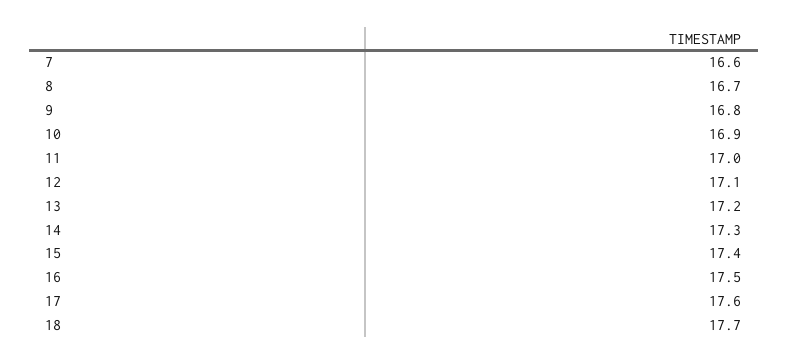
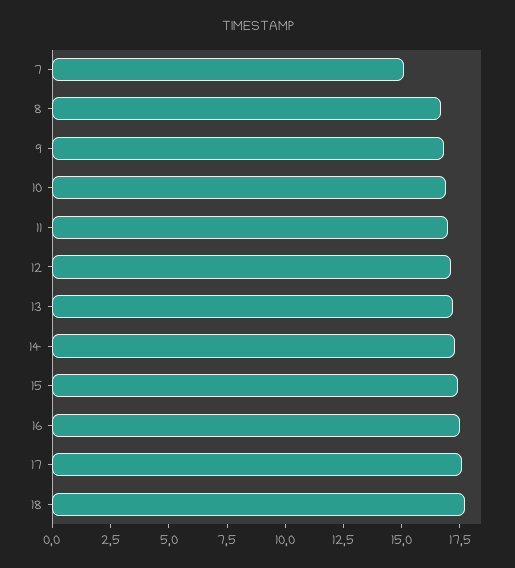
  {
-   "7": 16.6,
+   "7": 15,
    "8": 16.7,
    "9": 16.8,
    "10": 16.9,
    "11": 17,
    "12": 17.1,
    "13": 17.2,
    "14": 17.3,
    "15": 17.4,
    "16": 17.5,
    "17": 17.6,
    "18": 17.7
  }

